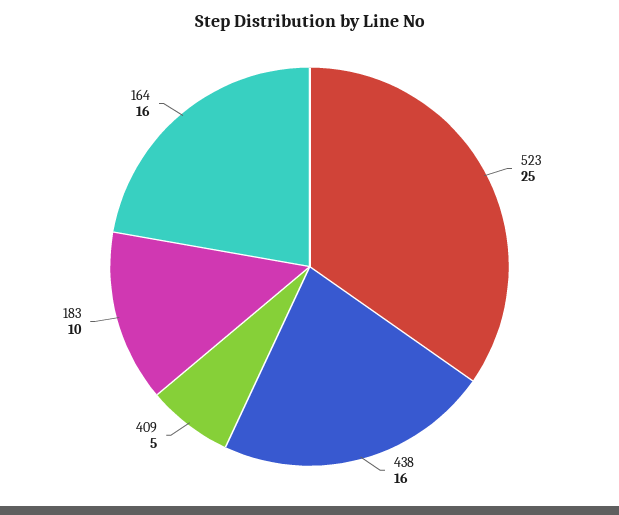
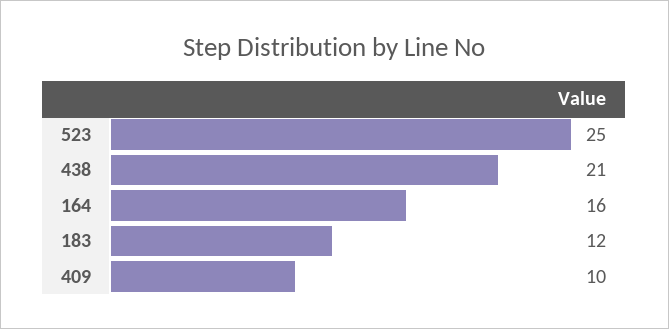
  {
    "523": 25,
-   "438": 16,
+   "438": 21,
-   "409": 5,
+   "409": 10,
-   "183": 10,
+   "183": 12,
    "164": 16
  }

